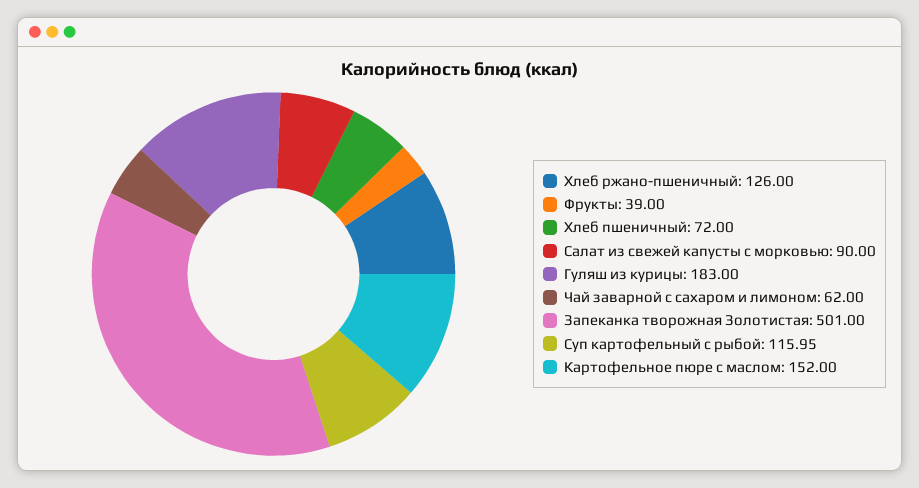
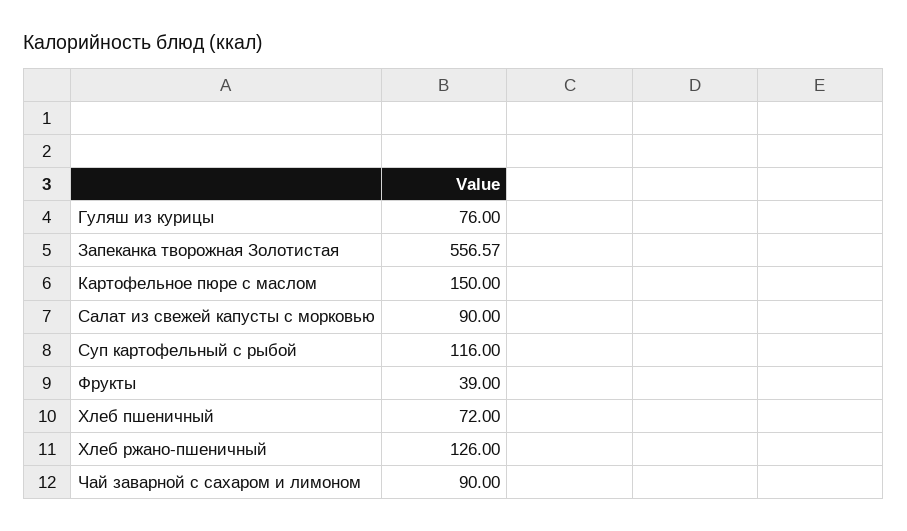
  {
    "Хлеб ржано-пшеничный": 126,
    "Фрукты": 39,
    "Хлеб пшеничный": 72,
    "Салат из свежей капусты с морковью": 90,
-   "Гуляш из курицы": 183,
+   "Гуляш из курицы": 76,
-   "Чай заварной с сахаром и лимоном": 62,
+   "Чай заварной с сахаром и лимоном": 90,
-   "Запеканка творожная Золотистая": 501,
+   "Запеканка творожная Золотистая": 556.57,
-   "Суп картофельный с рыбой": 115.95,
+   "Суп картофельный с рыбой": 116,
-   "Картофельное пюре с маслом": 152
+   "Картофельное пюре с маслом": 150
  }

